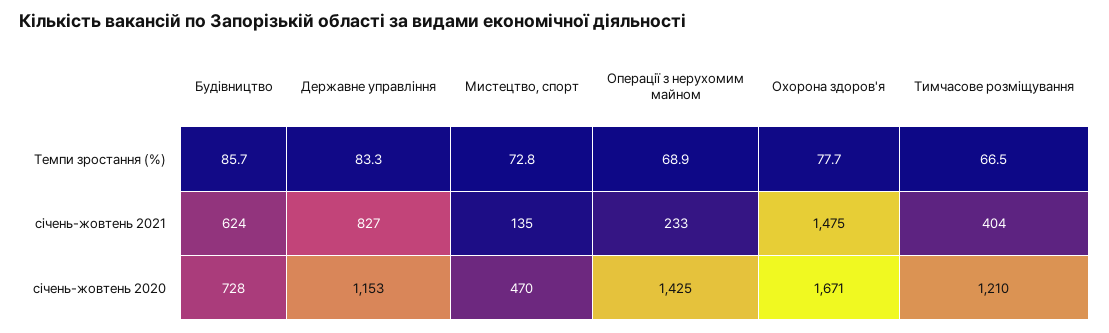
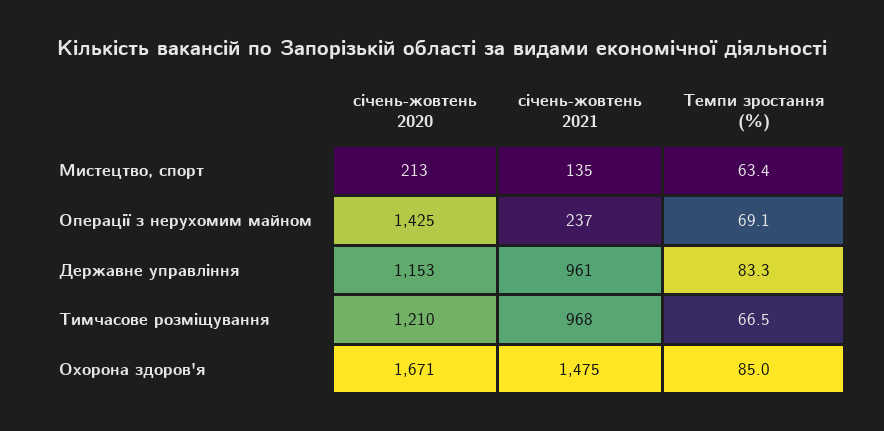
  {
-   "Будівництво": {
-     "Темпи зростання (%)": 85.7,
-     "січень-жовтень 2021": 624,
-     "січень-жовтень 2020": 728
-   },
    "Державне управління": {
      "Темпи зростання (%)": 83.3,
-     "січень-жовтень 2021": 827,
+     "січень-жовтень 2021": 961,
      "січень-жовтень 2020": 1153
    },
    "Мистецтво, спорт": {
-     "Темпи зростання (%)": 72.8,
+     "Темпи зростання (%)": 63.4,
      "січень-жовтень 2021": 135,
-     "січень-жовтень 2020": 470
+     "січень-жовтень 2020": 213
    },
    "Операції з нерухомим майном": {
-     "Темпи зростання (%)": 68.9,
+     "Темпи зростання (%)": 69.1,
-     "січень-жовтень 2021": 233,
+     "січень-жовтень 2021": 237,
      "січень-жовтень 2020": 1425
    },
    "Охорона здоров'я": {
-     "Темпи зростання (%)": 77.7,
+     "Темпи зростання (%)": 85,
      "січень-жовтень 2021": 1475,
      "січень-жовтень 2020": 1671
    },
    "Тимчасове розміщування": {
      "Темпи зростання (%)": 66.5,
-     "січень-жовтень 2021": 404,
+     "січень-жовтень 2021": 968,
      "січень-жовтень 2020": 1210
    }
  }

